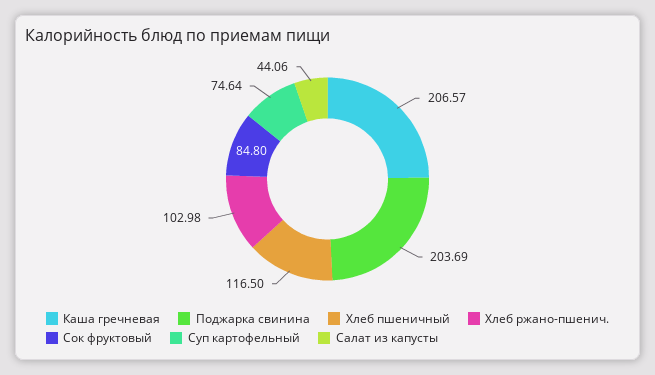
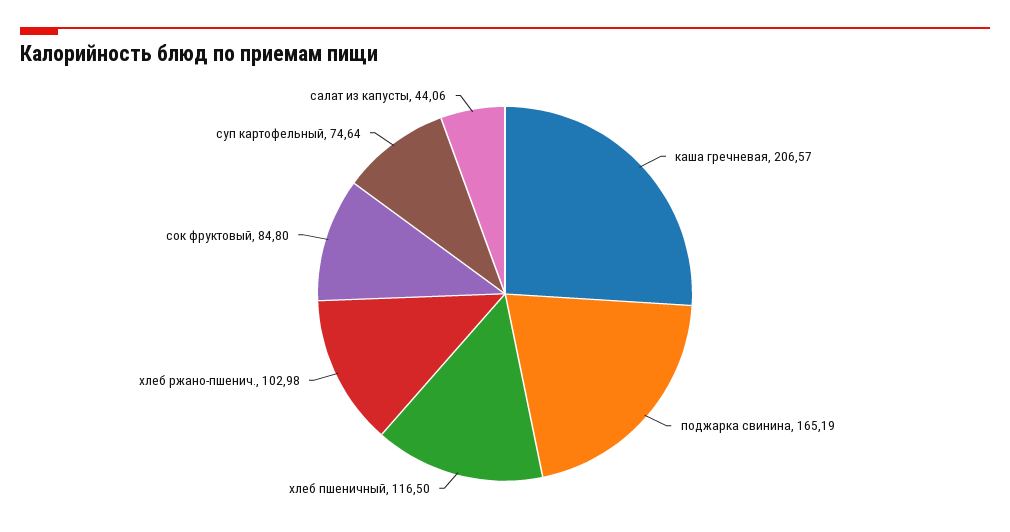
  {
    "Каша гречневая": 206.57,
-   "Поджарка свинина": 203.69,
+   "Поджарка свинина": 165.19,
    "Хлеб пшеничный": 116.5,
    "Хлеб ржано-пшенич.": 102.98,
    "Сок фруктовый": 84.8,
    "Суп картофельный": 74.64,
    "Салат из капусты": 44.06
  }

